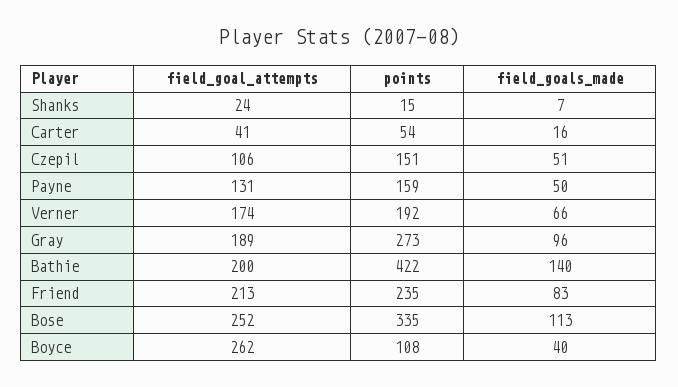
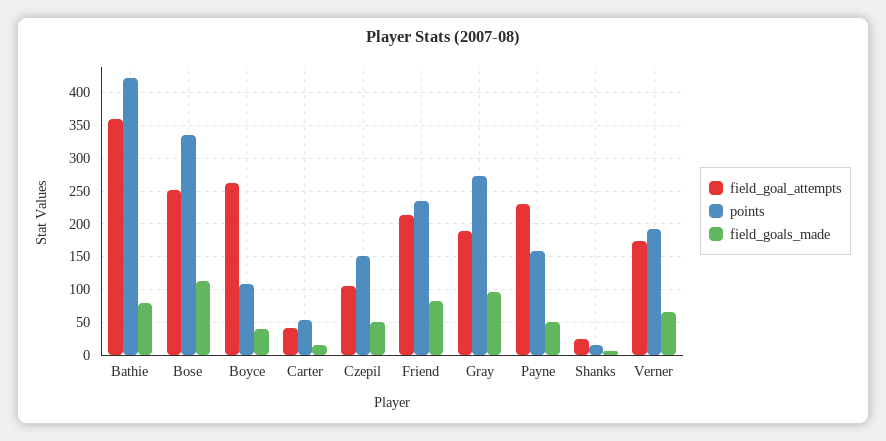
  {
    "field_goal_attempts": {
      "Shanks": 24,
      "Carter": 41,
      "Czepil": 106,
-     "Payne": 131,
+     "Payne": 230,
      "Verner": 174,
      "Gray": 189,
-     "Bathie": 200,
+     "Bathie": 360,
      "Friend": 213,
      "Bose": 252,
      "Boyce": 262
    },
    "points": {
      "Shanks": 15,
      "Carter": 54,
      "Czepil": 151,
      "Payne": 159,
      "Verner": 192,
      "Gray": 273,
      "Bathie": 422,
      "Friend": 235,
      "Bose": 335,
      "Boyce": 108
    },
    "field_goals_made": {
      "Shanks": 7,
      "Carter": 16,
      "Czepil": 51,
      "Payne": 50,
      "Verner": 66,
      "Gray": 96,
-     "Bathie": 140,
+     "Bathie": 80,
      "Friend": 83,
      "Bose": 113,
      "Boyce": 40
    }
  }

